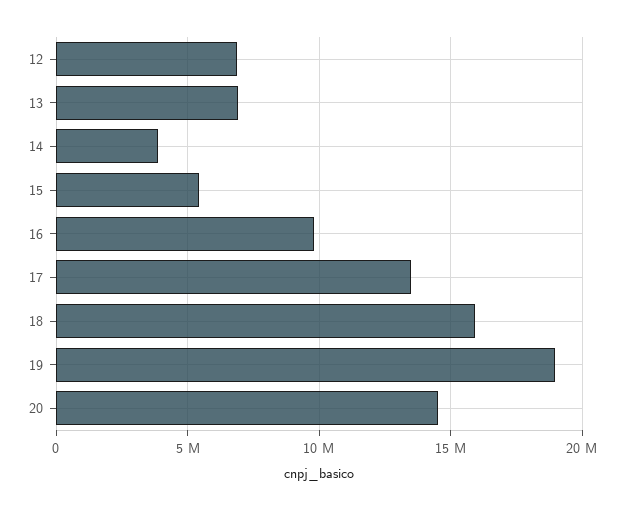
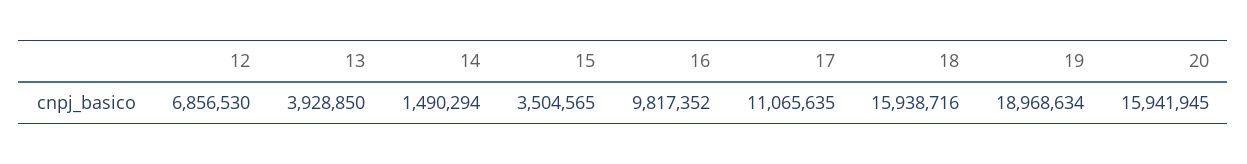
  {
    "12": 6856530,
-   "13": 7000000,
+   "13": 3928850,
-   "14": 4000000,
+   "14": 1490294,
-   "15": 5500000,
+   "15": 3504565,
    "16": 9817352,
-   "17": 13500000,
+   "17": 11065635,
    "18": 15938716,
    "19": 18968634,
-   "20": 14500000
+   "20": 15941945
  }

